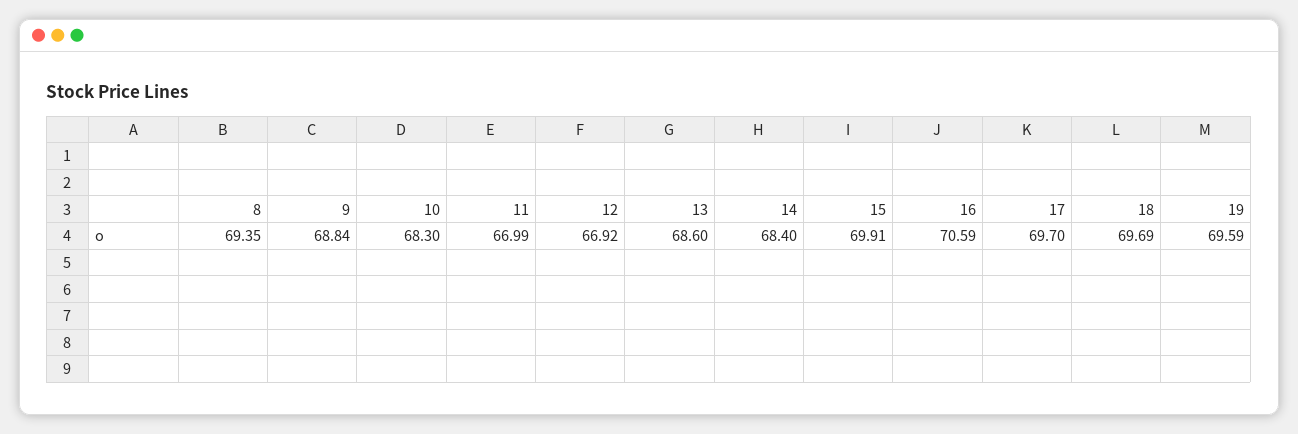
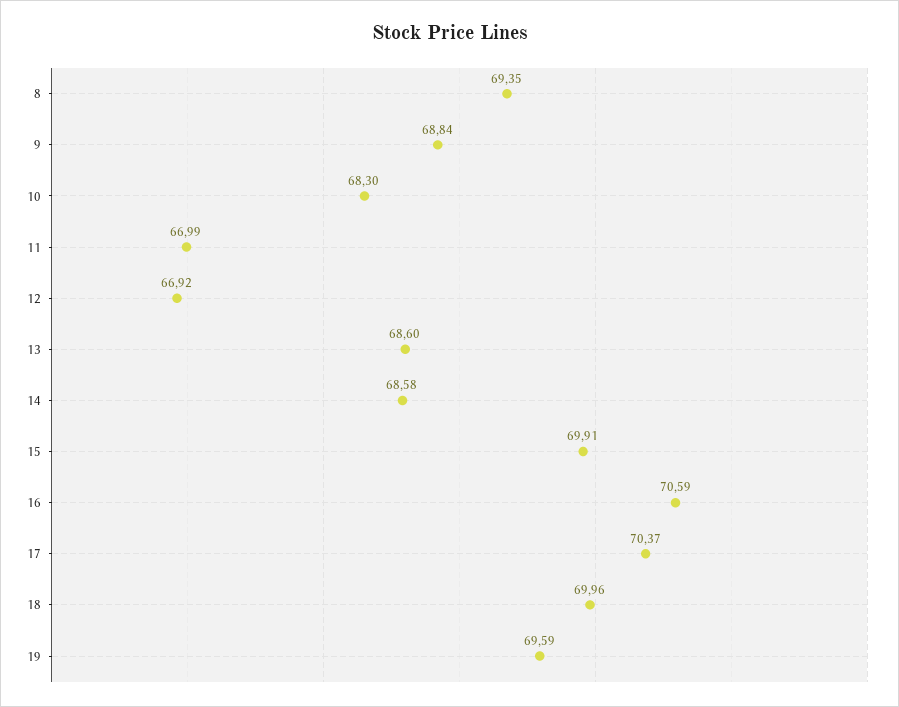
  {
    "8": 69.35,
    "9": 68.84,
    "10": 68.3,
    "11": 66.99,
    "12": 66.92,
    "13": 68.6,
-   "14": 68.4,
+   "14": 68.58,
    "15": 69.91,
    "16": 70.59,
-   "17": 69.7,
+   "17": 70.37,
-   "18": 69.69,
+   "18": 69.96,
    "19": 69.59
  }

